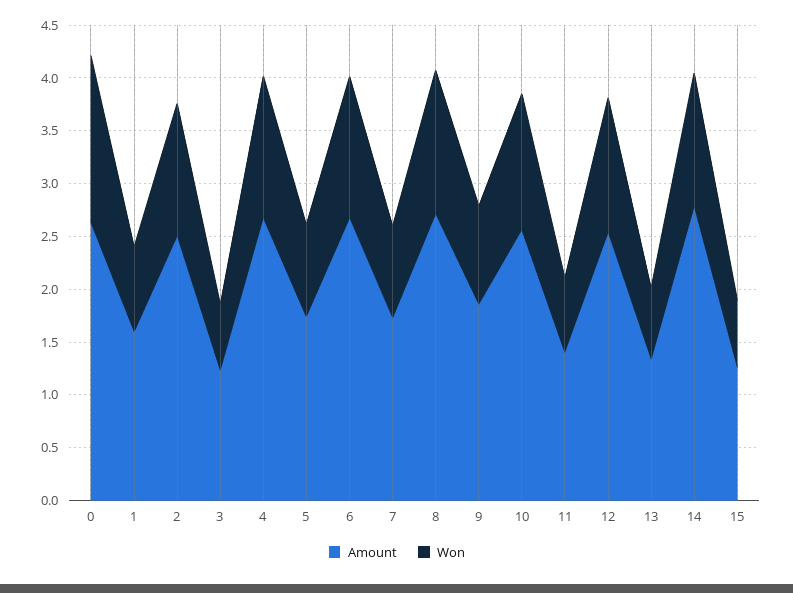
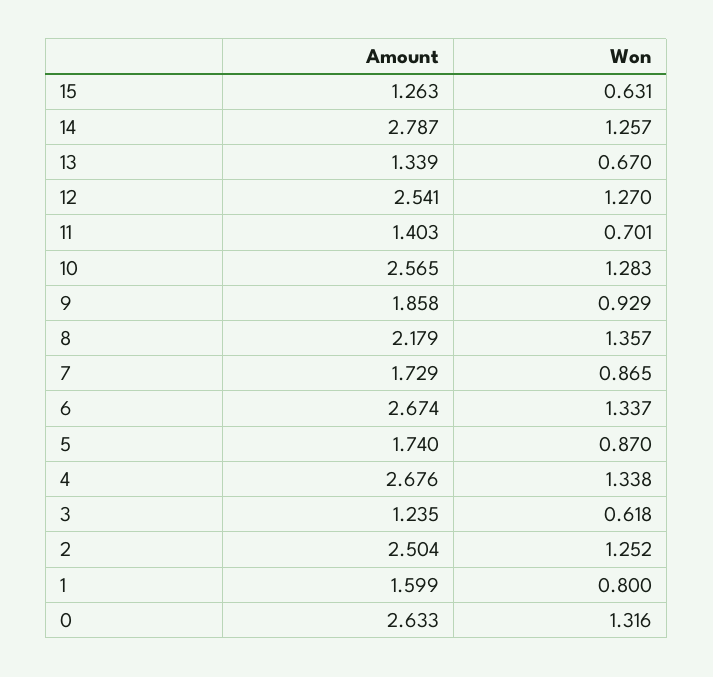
  {
    "Amount": {
      "0": 2.633,
      "1": 1.599,
      "2": 2.504,
      "3": 1.235,
      "4": 2.676,
      "5": 1.74,
      "6": 2.674,
      "7": 1.729,
-     "8": 2.7,
+     "8": 2.179,
      "9": 1.858,
      "10": 2.565,
      "11": 1.403,
      "12": 2.541,
      "13": 1.339,
      "14": 2.787,
      "15": 1.263
    },
    "Won": {
-     "0": 1.6,
+     "0": 1.316,
      "1": 0.8,
      "2": 1.252,
      "3": 0.618,
      "4": 1.338,
      "5": 0.87,
      "6": 1.337,
      "7": 0.865,
      "8": 1.357,
      "9": 0.929,
      "10": 1.283,
      "11": 0.701,
      "12": 1.27,
      "13": 0.67,
      "14": 1.257,
      "15": 0.631
    }
  }

